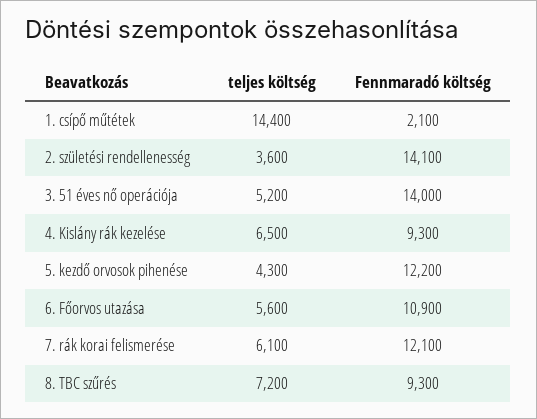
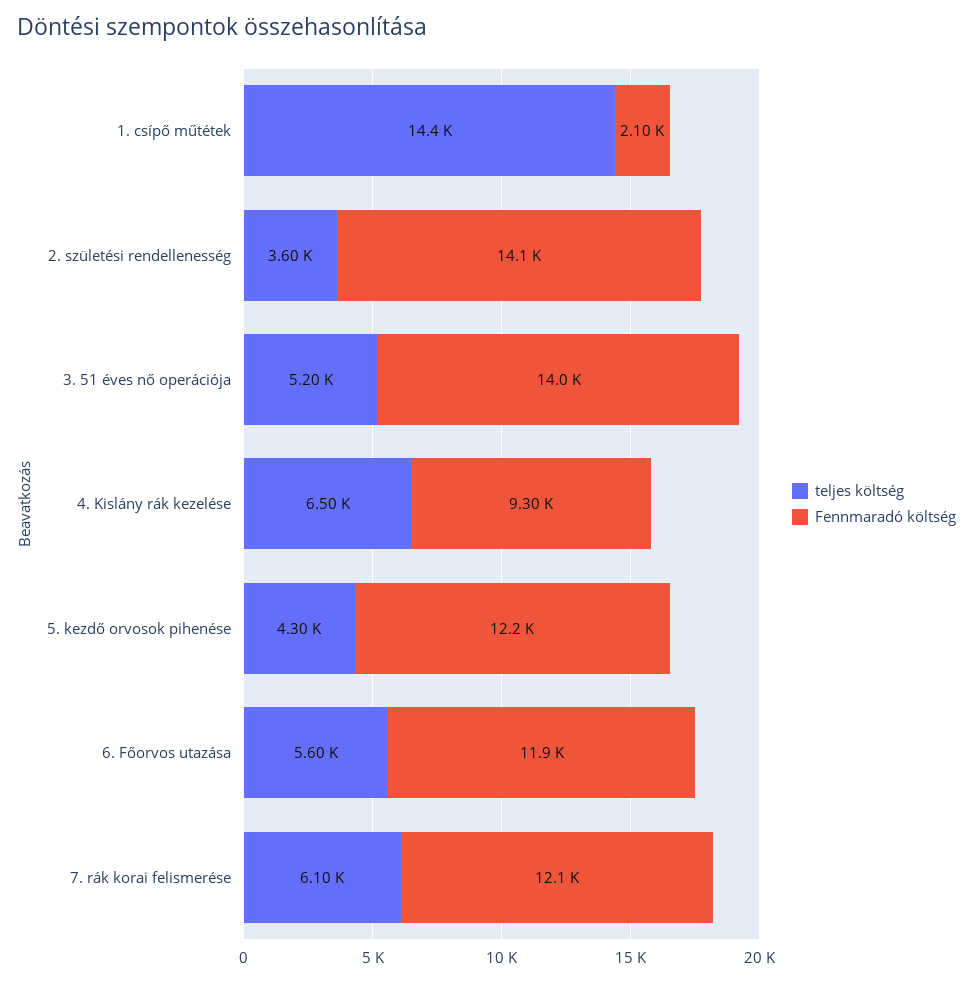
  {
    "teljes költség": {
      "1. csípő műtétek": 14400,
      "2. születési rendellenesség": 3600,
      "3. 51 éves nő operációja": 5200,
      "4. Kislány rák kezelése": 6500,
      "5. kezdő orvosok pihenése": 4300,
      "6. Főorvos utazása": 5600,
-     "7. rák korai felismerése": 6100,
+     "7. rák korai felismerése": 6100
-     "8. TBC szűrés": 7200
    },
    "Fennmaradó költség": {
      "1. csípő műtétek": 2100,
      "2. születési rendellenesség": 14100,
      "3. 51 éves nő operációja": 14000,
      "4. Kislány rák kezelése": 9300,
      "5. kezdő orvosok pihenése": 12200,
-     "6. Főorvos utazása": 10900,
+     "6. Főorvos utazása": 11900,
-     "7. rák korai felismerése": 12100,
+     "7. rák korai felismerése": 12100
-     "8. TBC szűrés": 9300
    }
  }

